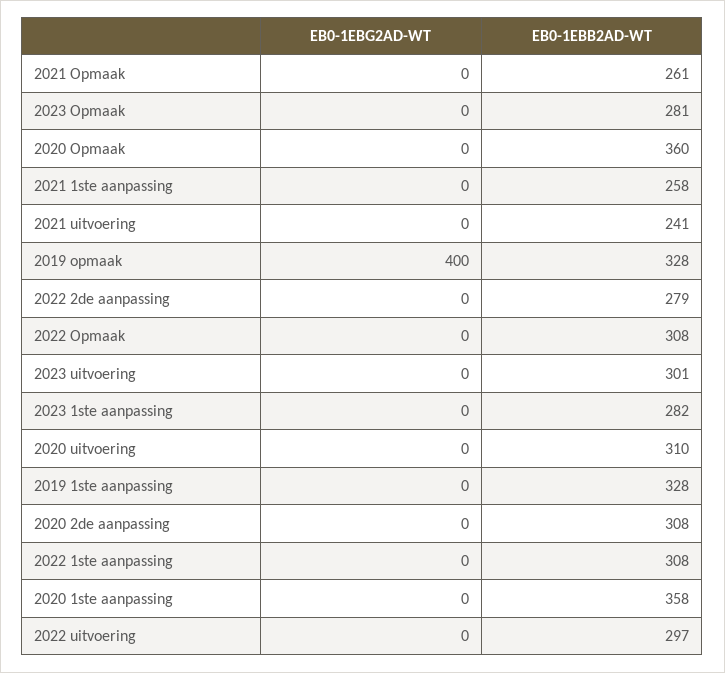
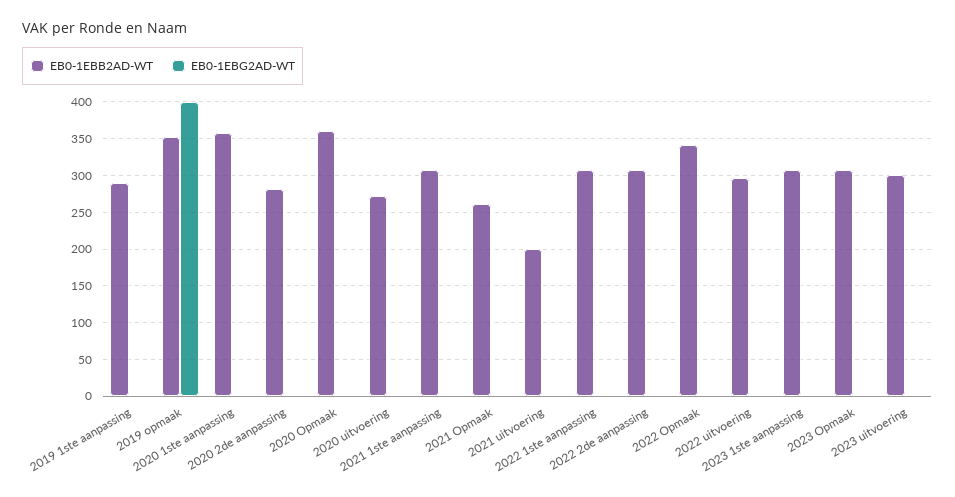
  {
    "EB0-1EBG2AD-WT": {
      "2021 Opmaak": 0,
      "2023 Opmaak": 0,
      "2020 Opmaak": 0,
      "2021 1ste aanpassing": 0,
      "2021 uitvoering": 0,
      "2019 opmaak": 400,
      "2022 2de aanpassing": 0,
      "2022 Opmaak": 0,
      "2023 uitvoering": 0,
      "2023 1ste aanpassing": 0,
      "2020 uitvoering": 0,
      "2019 1ste aanpassing": 0,
      "2020 2de aanpassing": 0,
      "2022 1ste aanpassing": 0,
      "2020 1ste aanpassing": 0,
      "2022 uitvoering": 0
    },
    "EB0-1EBB2AD-WT": {
      "2021 Opmaak": 261,
-     "2023 Opmaak": 281,
+     "2023 Opmaak": 310,
      "2020 Opmaak": 360,
-     "2021 1ste aanpassing": 258,
+     "2021 1ste aanpassing": 310,
-     "2021 uitvoering": 241,
+     "2021 uitvoering": 200,
-     "2019 opmaak": 328,
+     "2019 opmaak": 350,
-     "2022 2de aanpassing": 279,
+     "2022 2de aanpassing": 310,
-     "2022 Opmaak": 308,
+     "2022 Opmaak": 340,
      "2023 uitvoering": 301,
-     "2023 1ste aanpassing": 282,
+     "2023 1ste aanpassing": 310,
-     "2020 uitvoering": 310,
+     "2020 uitvoering": 270,
-     "2019 1ste aanpassing": 328,
+     "2019 1ste aanpassing": 290,
-     "2020 2de aanpassing": 308,
+     "2020 2de aanpassing": 280,
      "2022 1ste aanpassing": 308,
      "2020 1ste aanpassing": 358,
      "2022 uitvoering": 297
    }
  }

